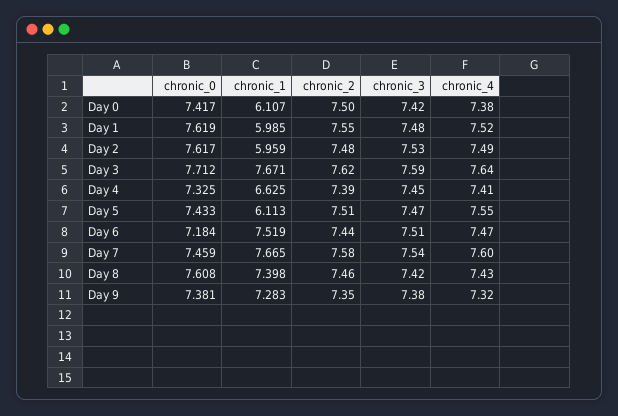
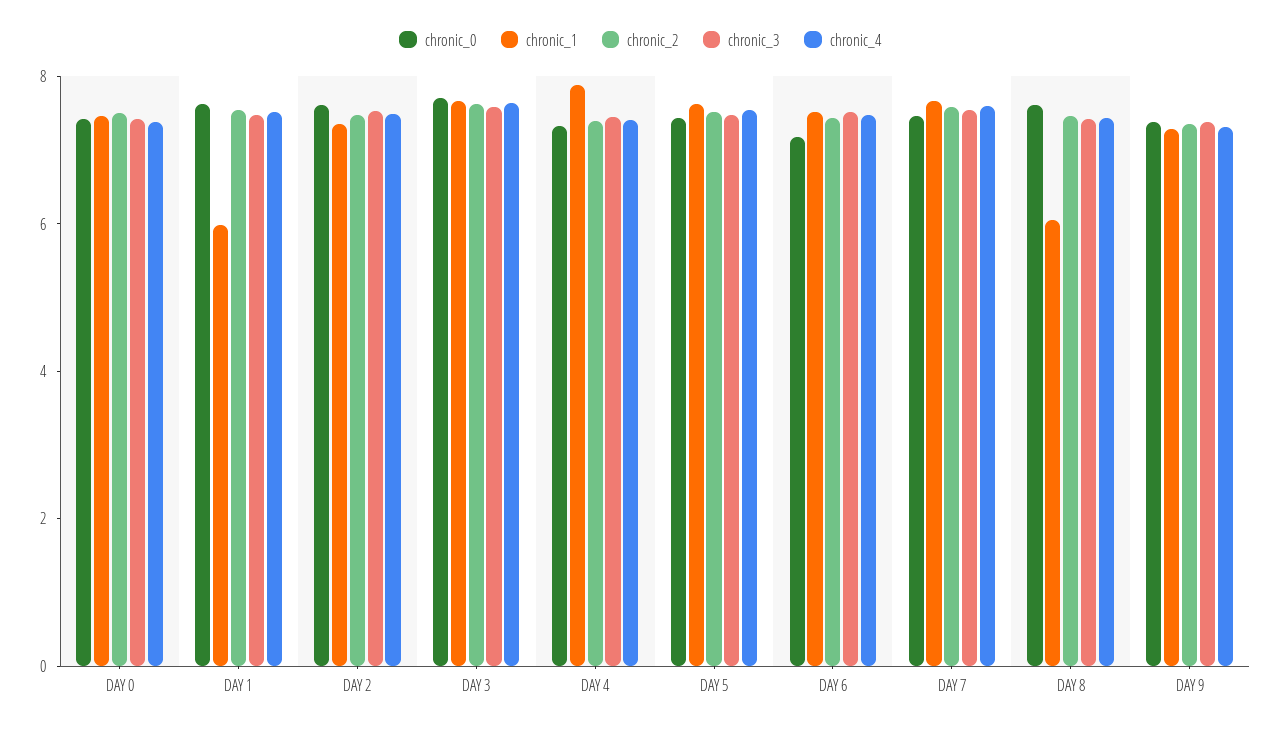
  {
    "chronic_0": {
      "Day 0": 7.417,
      "Day 1": 7.619,
      "Day 2": 7.617,
      "Day 3": 7.712,
      "Day 4": 7.325,
      "Day 5": 7.433,
      "Day 6": 7.184,
      "Day 7": 7.459,
      "Day 8": 7.608,
      "Day 9": 7.381
    },
    "chronic_1": {
-     "Day 0": 6.107,
+     "Day 0": 7.5,
      "Day 1": 5.985,
-     "Day 2": 5.959,
+     "Day 2": 7.5,
      "Day 3": 7.671,
-     "Day 4": 6.625,
+     "Day 4": 8,
-     "Day 5": 6.113,
+     "Day 5": 7.5,
      "Day 6": 7.519,
      "Day 7": 7.665,
-     "Day 8": 7.398,
+     "Day 8": 6,
      "Day 9": 7.283
    },
    "chronic_2": {
      "Day 0": 7.5,
      "Day 1": 7.55,
      "Day 2": 7.48,
      "Day 3": 7.62,
      "Day 4": 7.39,
      "Day 5": 7.51,
      "Day 6": 7.44,
      "Day 7": 7.58,
      "Day 8": 7.46,
      "Day 9": 7.35
    },
    "chronic_3": {
      "Day 0": 7.42,
      "Day 1": 7.48,
      "Day 2": 7.53,
      "Day 3": 7.59,
      "Day 4": 7.45,
      "Day 5": 7.47,
      "Day 6": 7.51,
      "Day 7": 7.54,
      "Day 8": 7.42,
      "Day 9": 7.38
    },
    "chronic_4": {
      "Day 0": 7.38,
      "Day 1": 7.52,
      "Day 2": 7.49,
      "Day 3": 7.64,
      "Day 4": 7.41,
      "Day 5": 7.55,
      "Day 6": 7.47,
      "Day 7": 7.6,
      "Day 8": 7.43,
      "Day 9": 7.32
    }
  }

